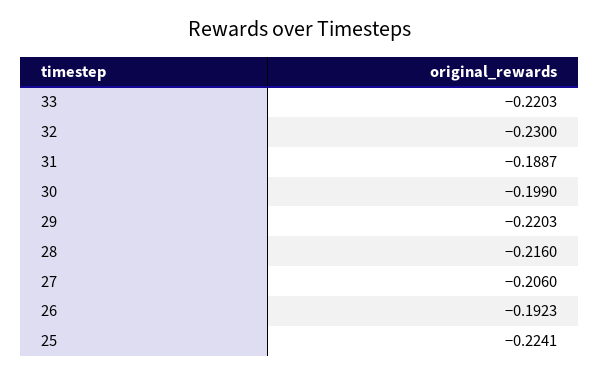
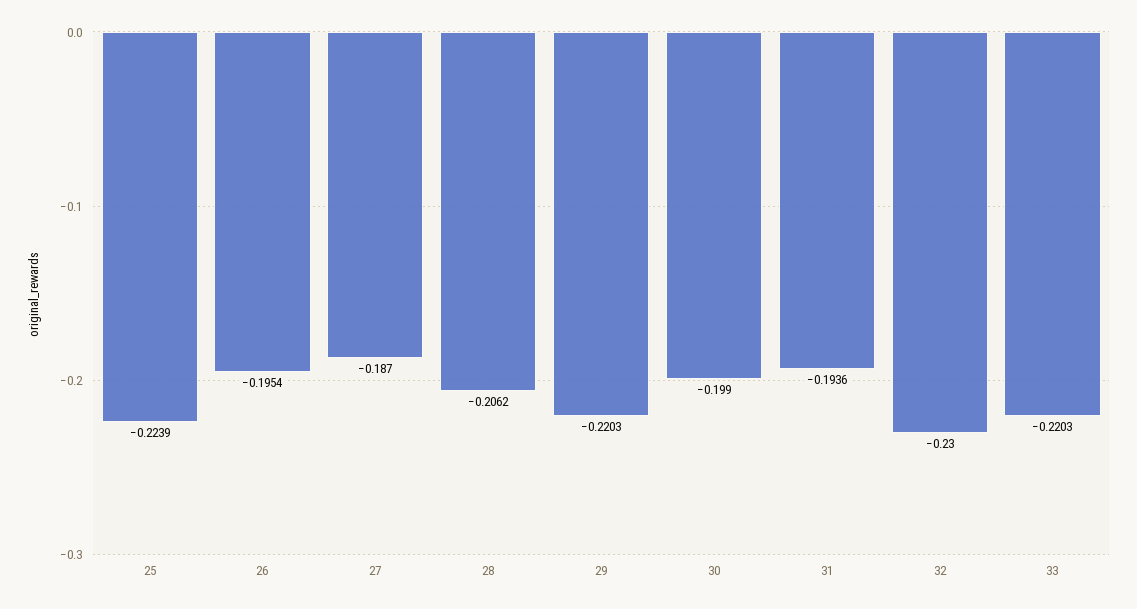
  {
    "33": -0.2203,
    "32": -0.23,
-   "31": -0.1887,
+   "31": -0.1936,
    "30": -0.199,
    "29": -0.2203,
-   "28": -0.216,
+   "28": -0.2062,
-   "27": -0.206,
+   "27": -0.187,
-   "26": -0.1923,
+   "26": -0.1954,
-   "25": -0.2241
+   "25": -0.2239
  }

